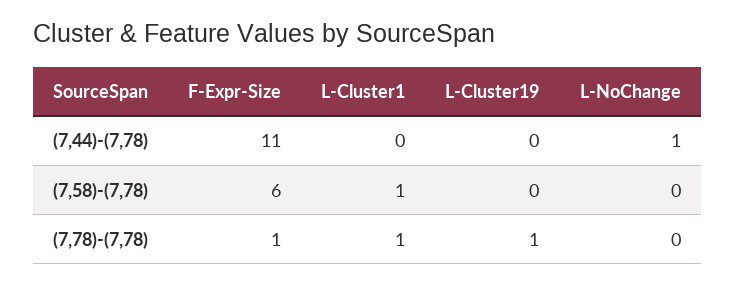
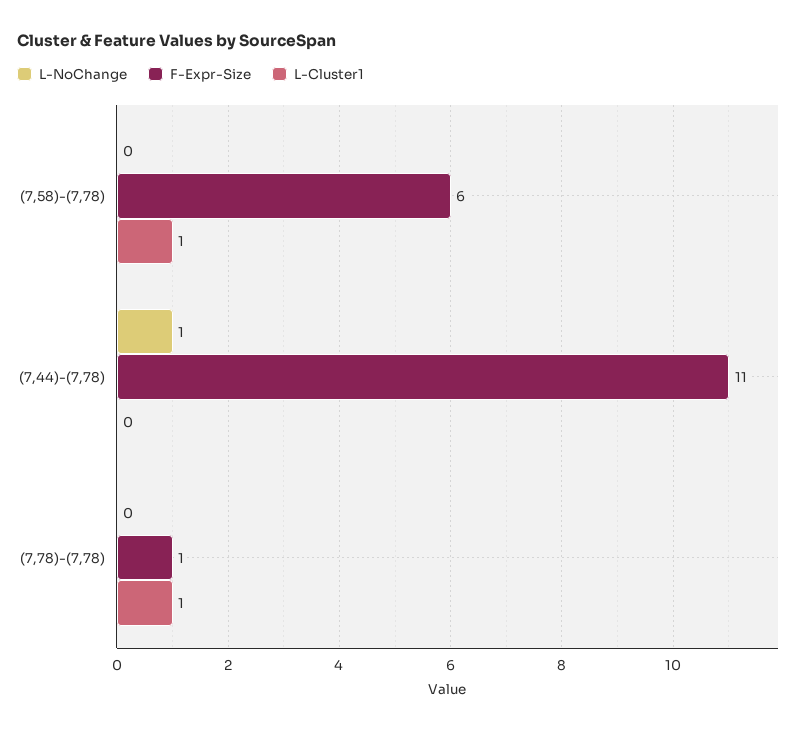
  {
    "F-Expr-Size": {
      "(7,44)-(7,78)": 11,
      "(7,58)-(7,78)": 6,
      "(7,78)-(7,78)": 1
    },
    "L-Cluster1": {
      "(7,44)-(7,78)": 0,
      "(7,58)-(7,78)": 1,
      "(7,78)-(7,78)": 1
    },
-   "L-Cluster19": {
-     "(7,44)-(7,78)": 0,
-     "(7,58)-(7,78)": 0,
-     "(7,78)-(7,78)": 1
-   },
    "L-NoChange": {
      "(7,44)-(7,78)": 1,
      "(7,58)-(7,78)": 0,
      "(7,78)-(7,78)": 0
    }
  }

